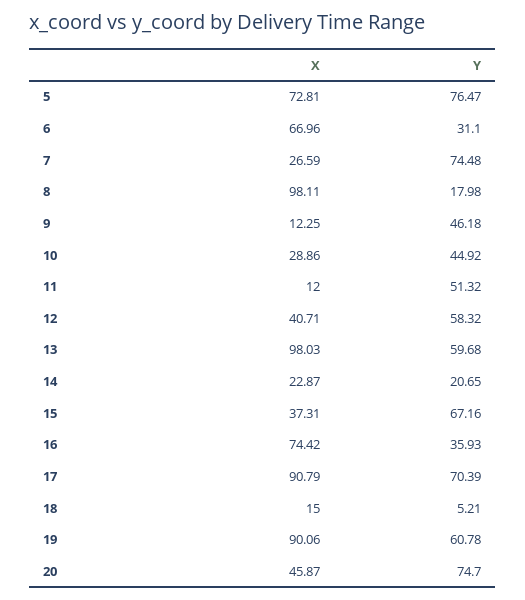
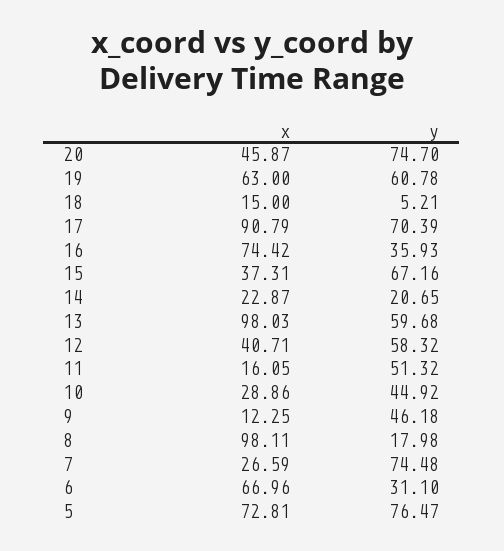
  {
    "X": {
      "5": 72.81,
      "6": 66.96,
      "7": 26.59,
      "8": 98.11,
      "9": 12.25,
      "10": 28.86,
-     "11": 12,
+     "11": 16.05,
      "12": 40.71,
      "13": 98.03,
      "14": 22.87,
      "15": 37.31,
      "16": 74.42,
      "17": 90.79,
      "18": 15,
-     "19": 90.06,
+     "19": 63,
      "20": 45.87
    },
    "Y": {
      "5": 76.47,
      "6": 31.1,
      "7": 74.48,
      "8": 17.98,
      "9": 46.18,
      "10": 44.92,
      "11": 51.32,
      "12": 58.32,
      "13": 59.68,
      "14": 20.65,
      "15": 67.16,
      "16": 35.93,
      "17": 70.39,
      "18": 5.21,
      "19": 60.78,
      "20": 74.7
    }
  }

